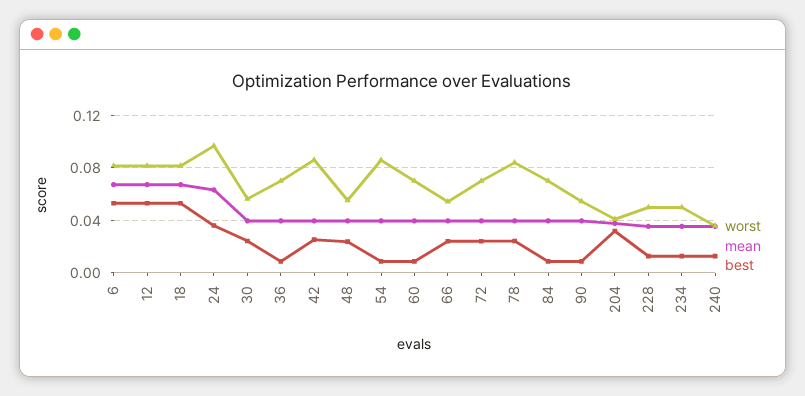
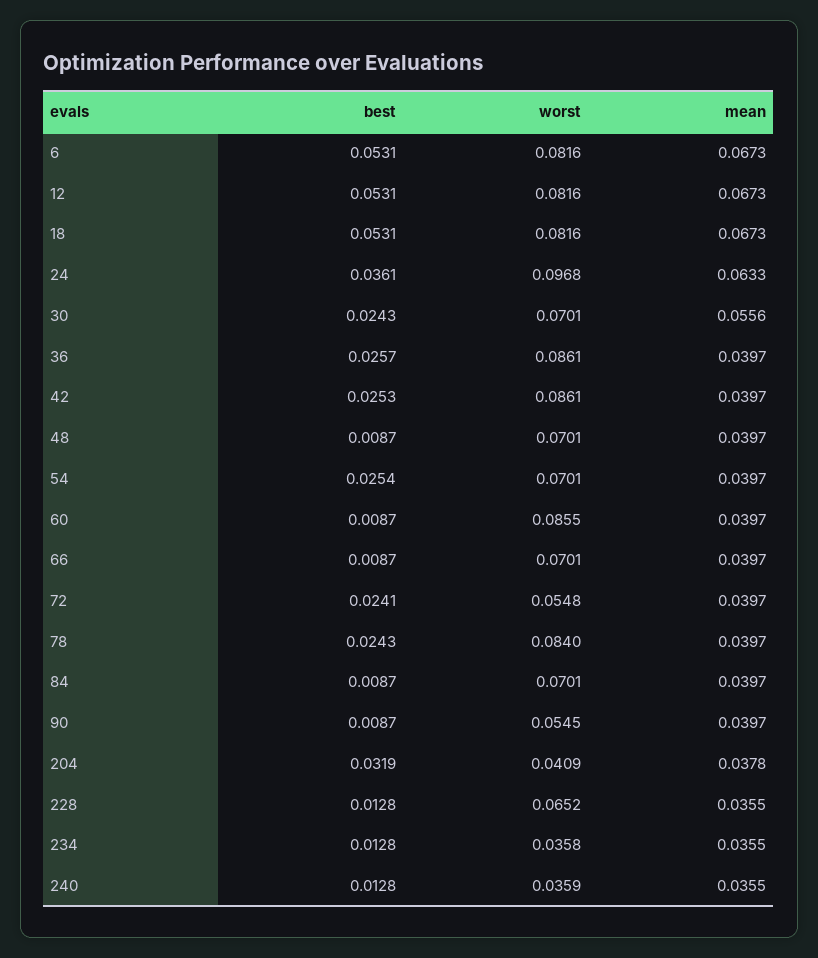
  {
    "worst": {
      "6": 0.0816,
      "12": 0.0816,
      "18": 0.0816,
      "24": 0.0968,
-     "30": 0.055,
+     "30": 0.0701,
-     "36": 0.07,
+     "36": 0.0861,
      "42": 0.0861,
-     "48": 0.055,
+     "48": 0.0701,
-     "54": 0.085,
+     "54": 0.0701,
-     "60": 0.07,
+     "60": 0.0855,
-     "66": 0.055,
+     "66": 0.0701,
-     "72": 0.07,
+     "72": 0.0548,
      "78": 0.084,
      "84": 0.0701,
      "90": 0.0545,
      "204": 0.0409,
-     "228": 0.05,
+     "228": 0.0652,
-     "234": 0.05,
+     "234": 0.0358,
      "240": 0.0359
    },
    "mean": {
      "6": 0.0673,
      "12": 0.0673,
      "18": 0.0673,
      "24": 0.0633,
-     "30": 0.04,
+     "30": 0.0556,
      "36": 0.0397,
      "42": 0.0397,
      "48": 0.0397,
      "54": 0.0397,
      "60": 0.0397,
      "66": 0.0397,
      "72": 0.0397,
      "78": 0.0397,
      "84": 0.0397,
      "90": 0.0397,
      "204": 0.0378,
      "228": 0.0355,
      "234": 0.0355,
      "240": 0.0355
    },
    "best": {
      "6": 0.0531,
      "12": 0.0531,
      "18": 0.0531,
      "24": 0.0361,
      "30": 0.0243,
-     "36": 0.01,
+     "36": 0.0257,
      "42": 0.0253,
-     "48": 0.025,
+     "48": 0.0087,
-     "54": 0.01,
+     "54": 0.0254,
      "60": 0.0087,
-     "66": 0.025,
+     "66": 0.0087,
      "72": 0.0241,
      "78": 0.0243,
      "84": 0.0087,
      "90": 0.0087,
      "204": 0.0319,
      "228": 0.0128,
      "234": 0.0128,
      "240": 0.0128
    }
  }

